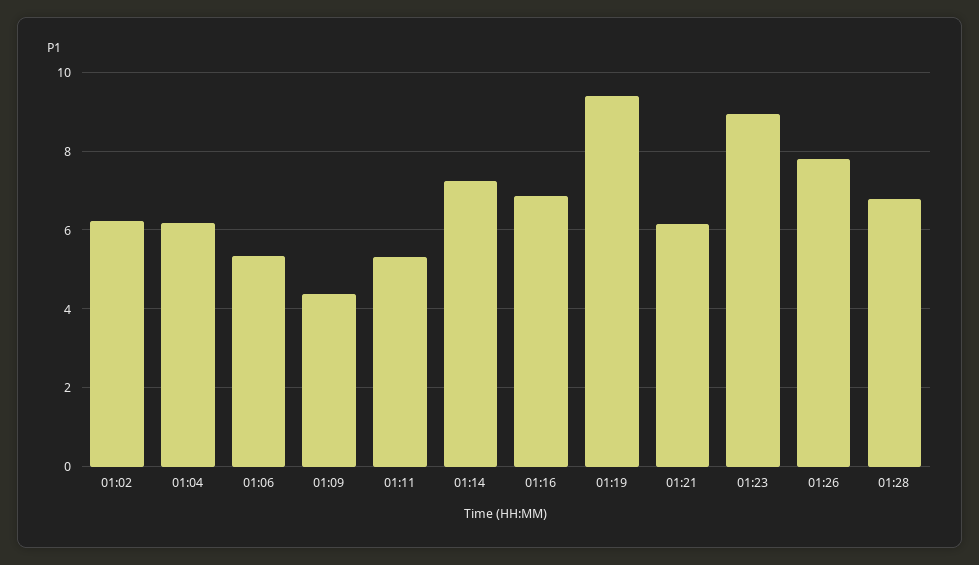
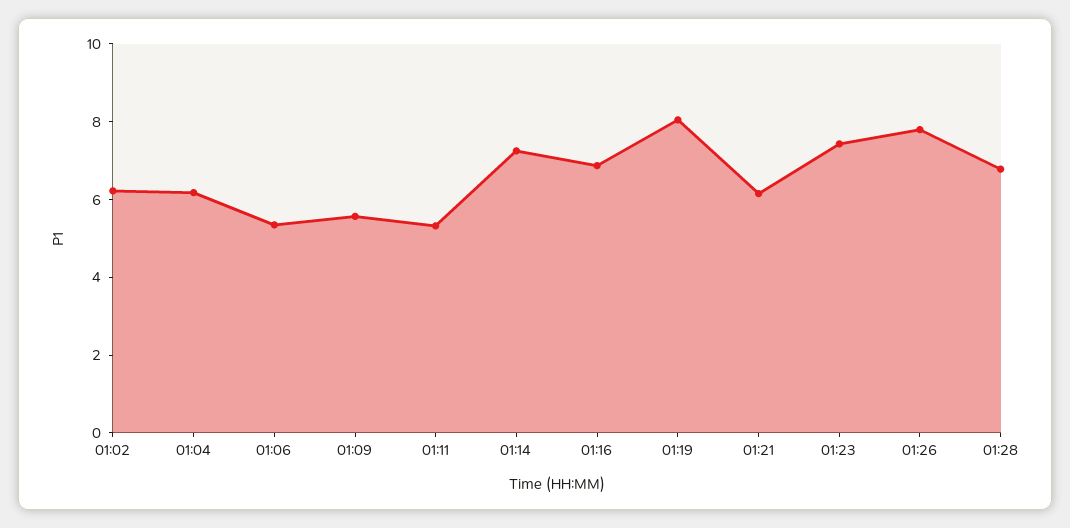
  {
    "01:02": 6.2,
    "01:04": 6.2,
    "01:06": 5.4,
-   "01:09": 4.4,
+   "01:09": 5.5,
    "01:11": 5.4,
    "01:14": 7.2,
    "01:16": 6.8,
-   "01:19": 9.4,
+   "01:19": 8,
    "01:21": 6.2,
-   "01:23": 9,
+   "01:23": 7.5,
    "01:26": 7.8,
    "01:28": 6.8
  }

